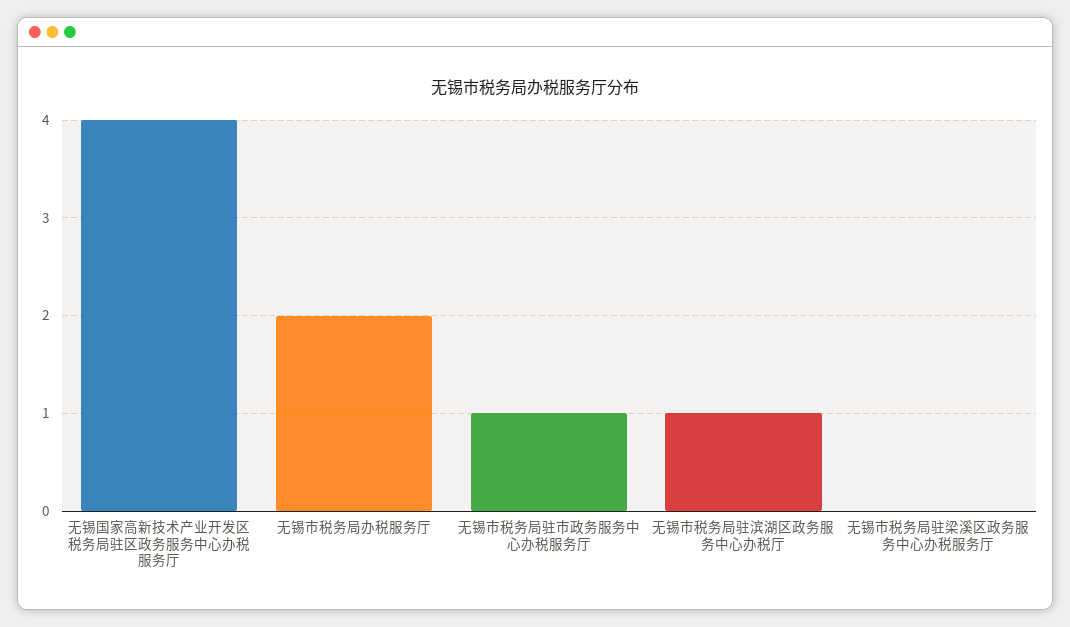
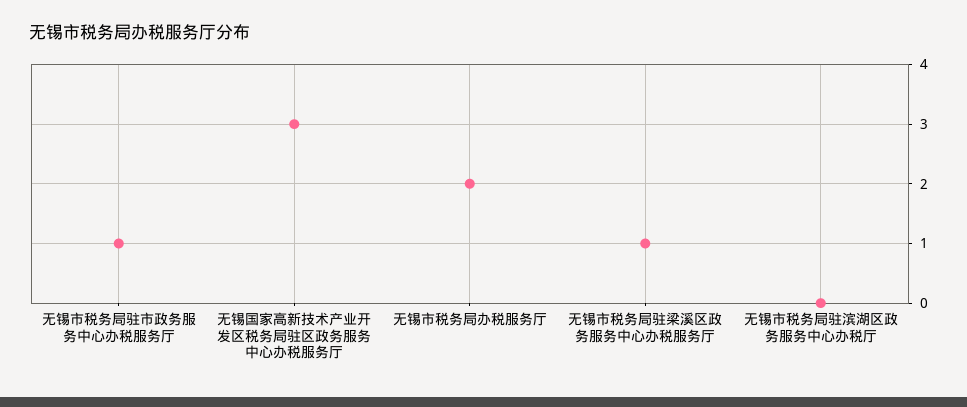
  {
-   "无锡国家高新技术产业开发区税务局驻区政务服务中心办税服务厅": 4,
+   "无锡国家高新技术产业开发区税务局驻区政务服务中心办税服务厅": 3,
    "无锡市税务局办税服务厅": 2,
    "无锡市税务局驻市政务服务中心办税服务厅": 1,
-   "无锡市税务局驻滨湖区政务服务中心办税厅": 1,
+   "无锡市税务局驻滨湖区政务服务中心办税厅": 0,
-   "无锡市税务局驻梁溪区政务服务中心办税服务厅": 0
+   "无锡市税务局驻梁溪区政务服务中心办税服务厅": 1
  }

